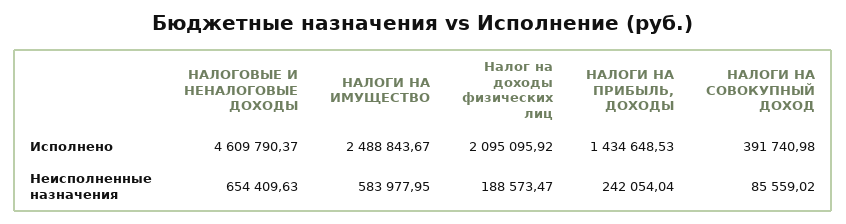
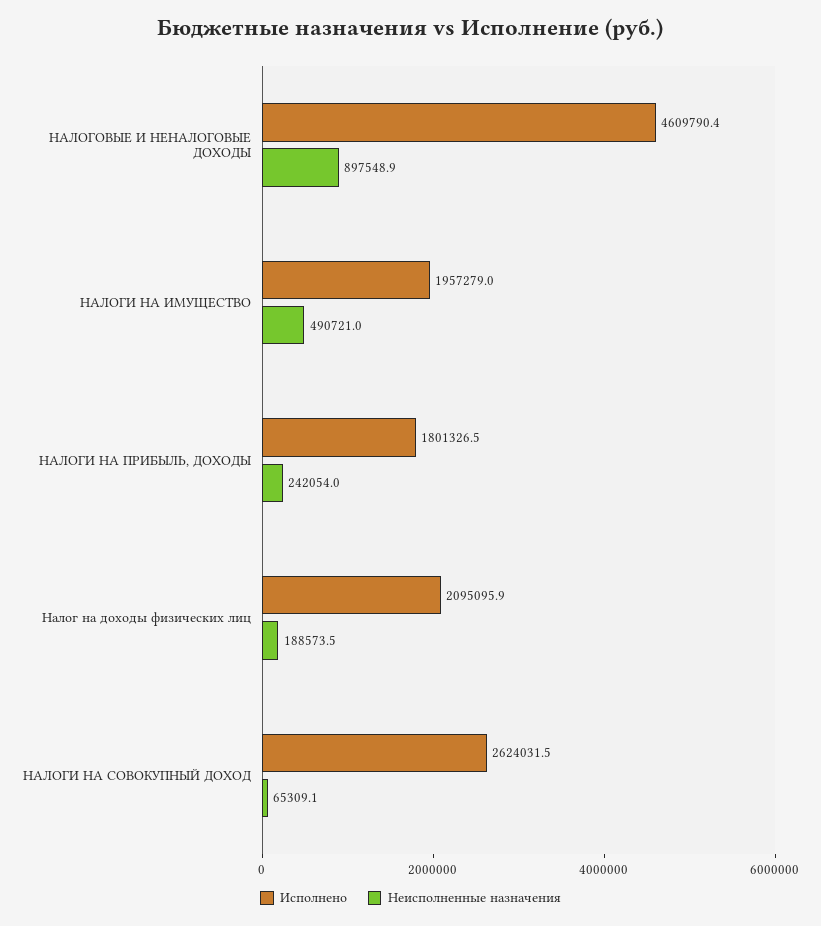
  {
    "Исполнено": {
      "НАЛОГОВЫЕ И НЕНАЛОГОВЫЕ ДОХОДЫ": 4609790.37,
-     "НАЛОГИ НА ИМУЩЕСТВО": 2488843.67,
+     "НАЛОГИ НА ИМУЩЕСТВО": 1957279,
      "Налог на доходы физических лиц": 2095095.92,
-     "НАЛОГИ НА ПРИБЫЛЬ, ДОХОДЫ": 1434648.53,
+     "НАЛОГИ НА ПРИБЫЛЬ, ДОХОДЫ": 1801326.5,
-     "НАЛОГИ НА СОВОКУПНЫЙ ДОХОД": 391740.98
+     "НАЛОГИ НА СОВОКУПНЫЙ ДОХОД": 2624031.5
    },
    "Неисполненные назначения": {
-     "НАЛОГОВЫЕ И НЕНАЛОГОВЫЕ ДОХОДЫ": 654409.63,
+     "НАЛОГОВЫЕ И НЕНАЛОГОВЫЕ ДОХОДЫ": 897548.9,
-     "НАЛОГИ НА ИМУЩЕСТВО": 583977.95,
+     "НАЛОГИ НА ИМУЩЕСТВО": 490721,
      "Налог на доходы физических лиц": 188573.47,
      "НАЛОГИ НА ПРИБЫЛЬ, ДОХОДЫ": 242054.04,
-     "НАЛОГИ НА СОВОКУПНЫЙ ДОХОД": 85559.02
+     "НАЛОГИ НА СОВОКУПНЫЙ ДОХОД": 65309.1
    }
  }

